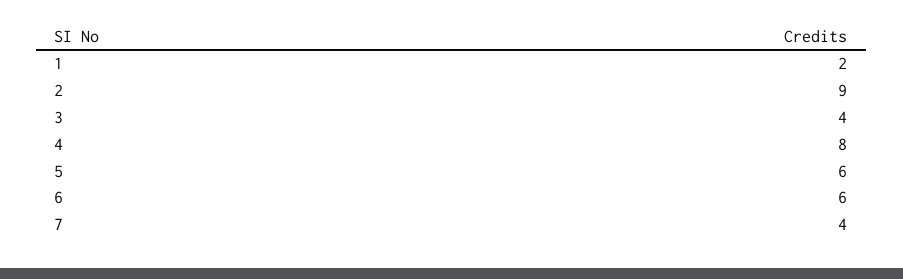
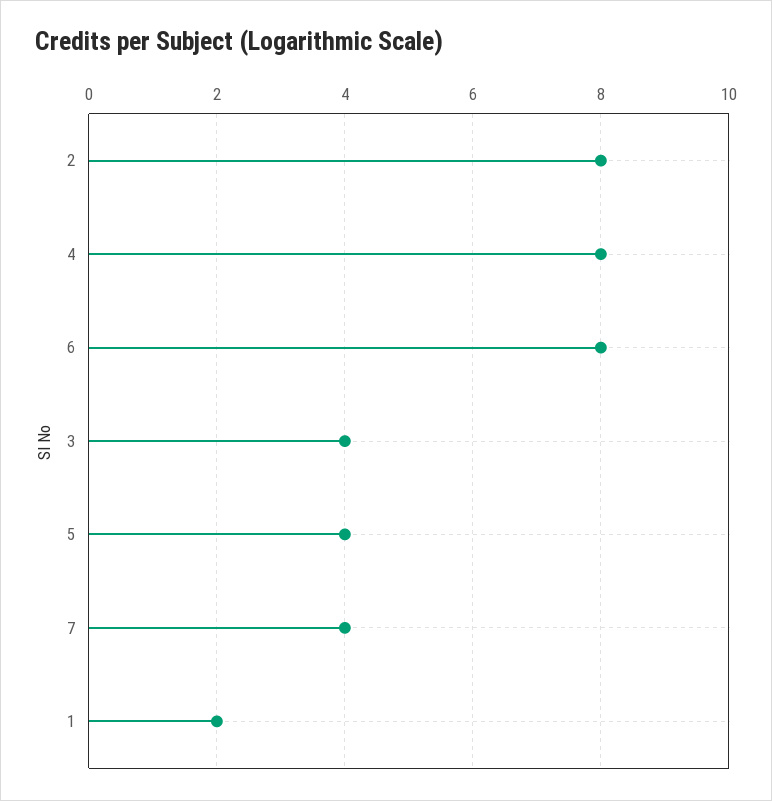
  {
    "1": 2,
-   "2": 9,
+   "2": 8,
    "3": 4,
    "4": 8,
-   "5": 6,
+   "5": 4,
-   "6": 6,
+   "6": 8,
    "7": 4
  }

